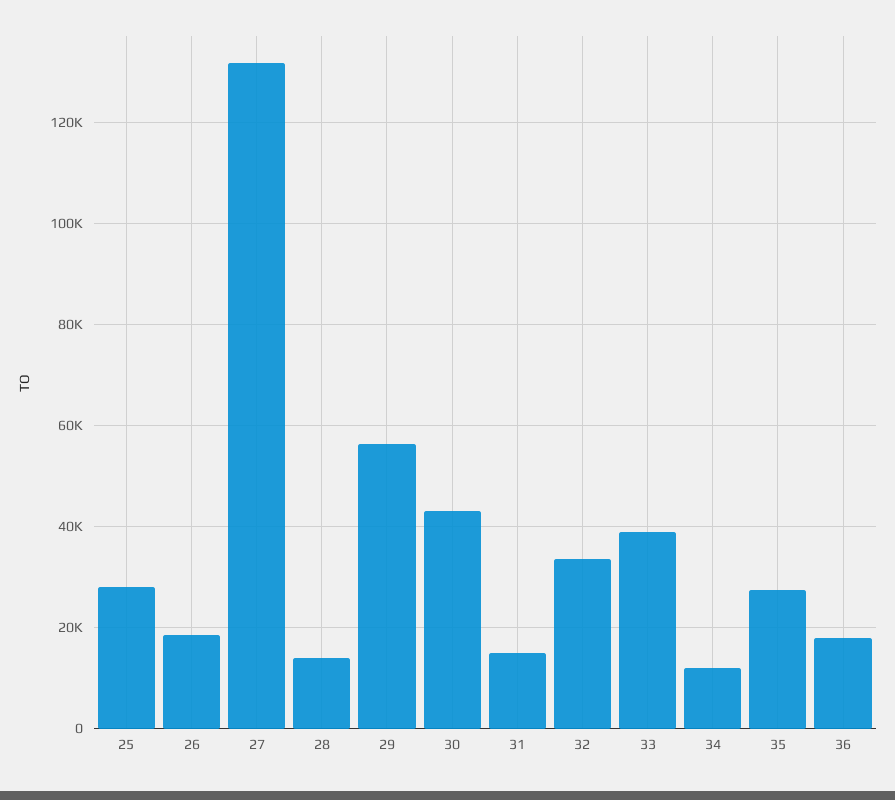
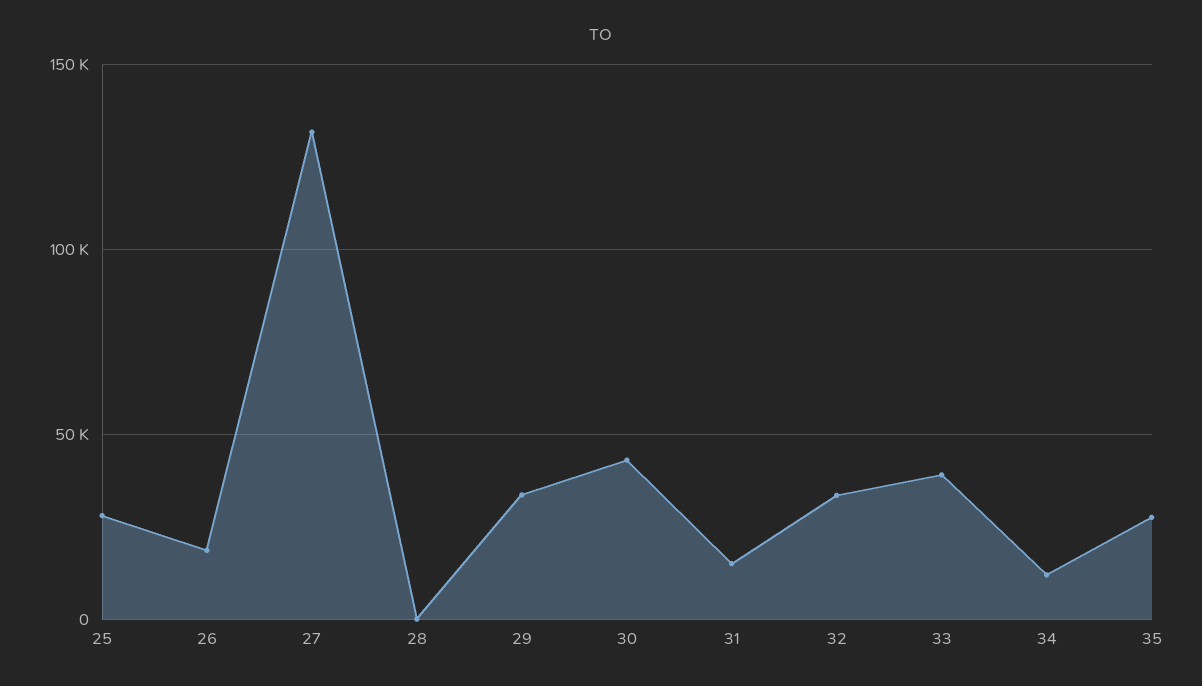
  {
    "25": 28000,
    "26": 18000,
    "27": 132000,
-   "28": 14000,
+   "28": 0,
-   "29": 56000,
+   "29": 35000,
    "30": 44000,
    "31": 16000,
    "32": 34000,
    "33": 40000,
    "34": 12000,
-   "35": 28000,
+   "35": 28000
-   "36": 18000
  }

